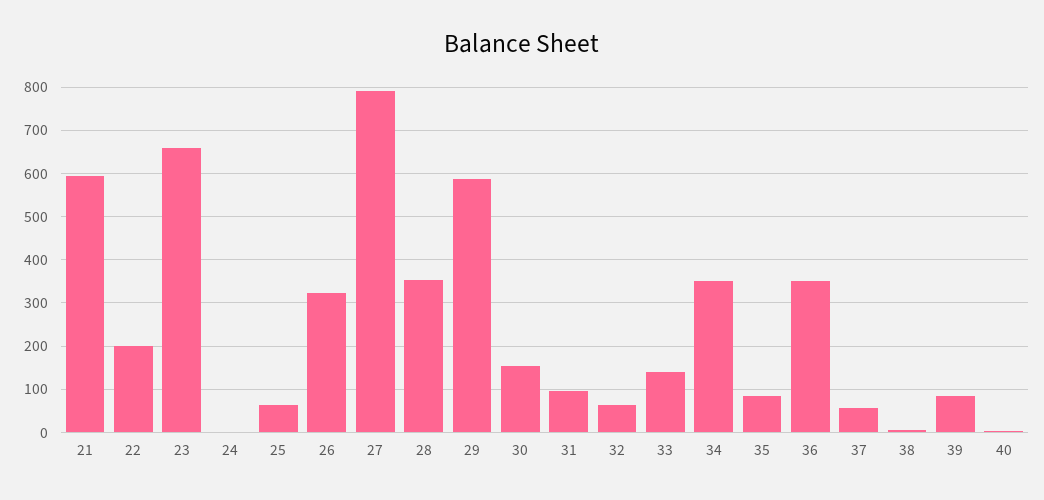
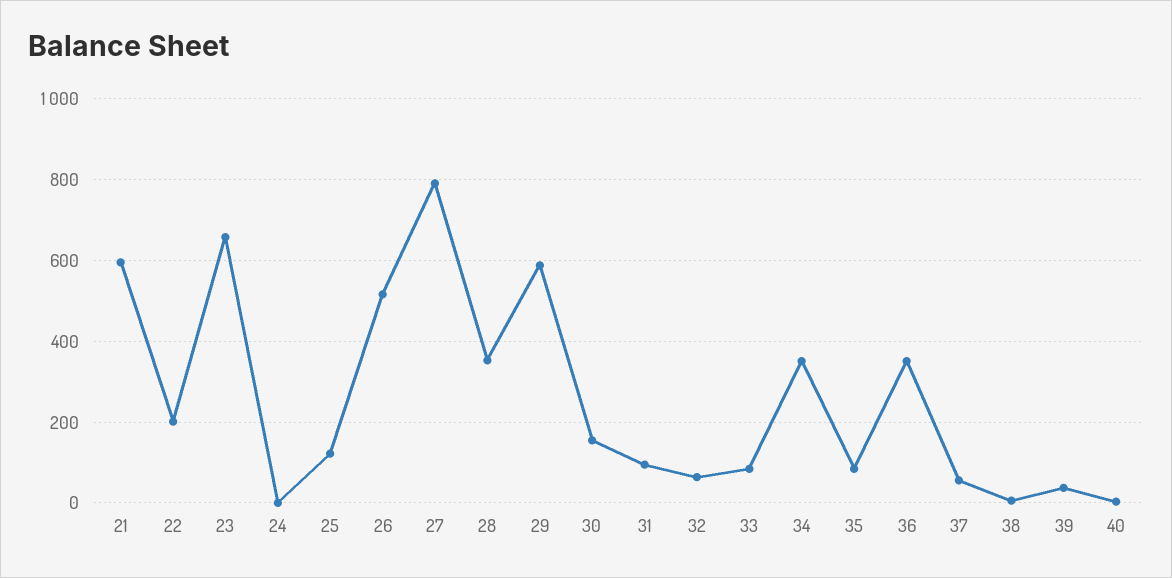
  {
    "21": 600,
    "22": 200,
    "23": 660,
    "24": 0,
-   "25": 60,
+   "25": 120,
-   "26": 320,
+   "26": 520,
    "27": 800,
    "28": 360,
    "29": 580,
    "30": 160,
    "31": 100,
    "32": 60,
-   "33": 140,
+   "33": 80,
    "34": 360,
    "35": 80,
    "36": 360,
    "37": 60,
    "38": 0,
-   "39": 80,
+   "39": 40,
    "40": 0
  }

